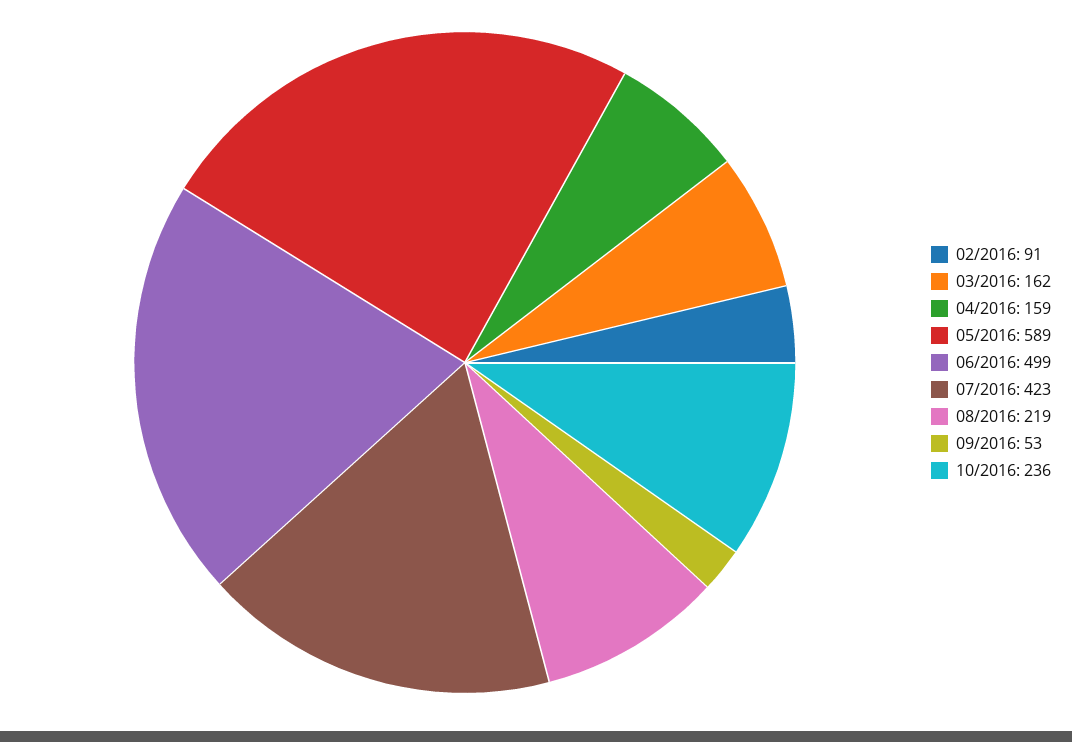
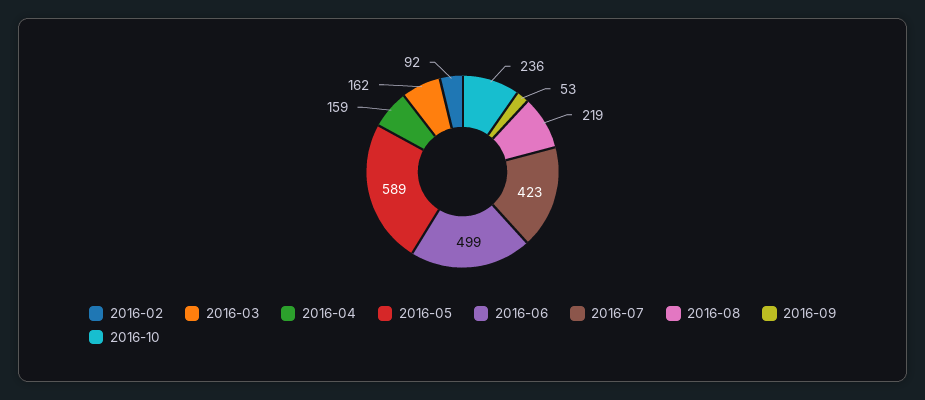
  {
-   "02/2016": 91,
+   "02/2016": 92,
    "03/2016": 162,
    "04/2016": 159,
    "05/2016": 589,
    "06/2016": 499,
    "07/2016": 423,
    "08/2016": 219,
    "09/2016": 53,
    "10/2016": 236
  }

